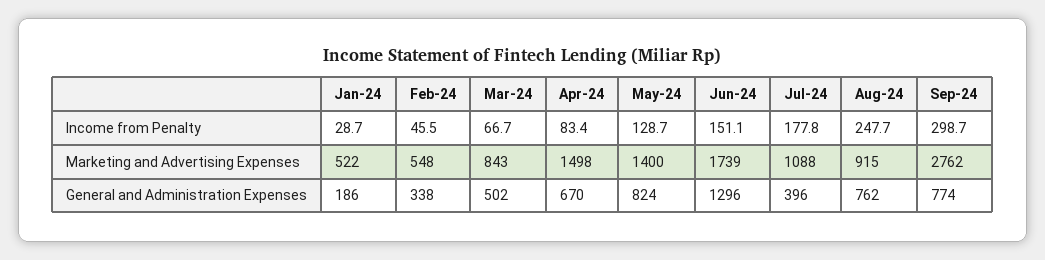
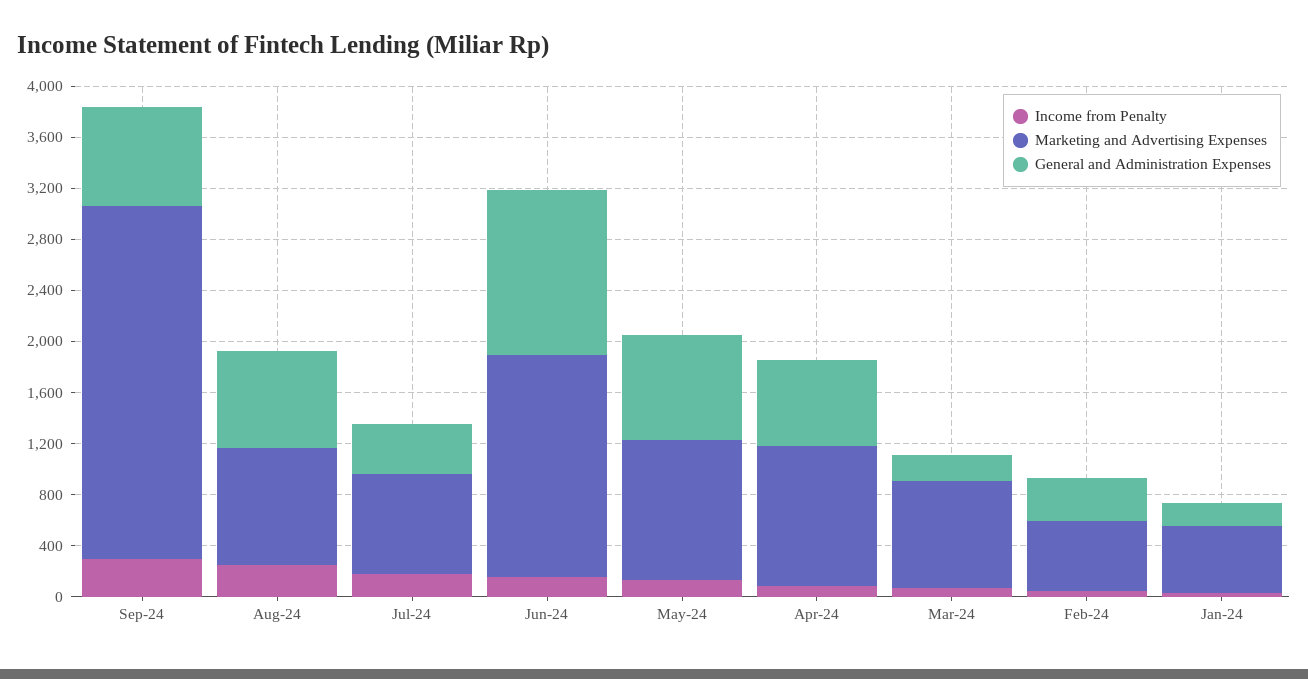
  {
    "Income from Penalty": {
      "Jan-24": 28.7,
      "Feb-24": 45.5,
      "Mar-24": 66.7,
      "Apr-24": 83.4,
      "May-24": 128.7,
      "Jun-24": 151.1,
      "Jul-24": 177.8,
      "Aug-24": 247.7,
      "Sep-24": 298.7
    },
    "Marketing and Advertising Expenses": {
      "Jan-24": 522,
      "Feb-24": 548,
      "Mar-24": 843,
-     "Apr-24": 1498,
+     "Apr-24": 1100,
-     "May-24": 1400,
+     "May-24": 1100,
      "Jun-24": 1739,
-     "Jul-24": 1088,
+     "Jul-24": 800,
      "Aug-24": 915,
      "Sep-24": 2762
    },
    "General and Administration Expenses": {
      "Jan-24": 186,
      "Feb-24": 338,
-     "Mar-24": 502,
+     "Mar-24": 200,
      "Apr-24": 670,
      "May-24": 824,
      "Jun-24": 1296,
      "Jul-24": 396,
      "Aug-24": 762,
      "Sep-24": 774
    }
  }

